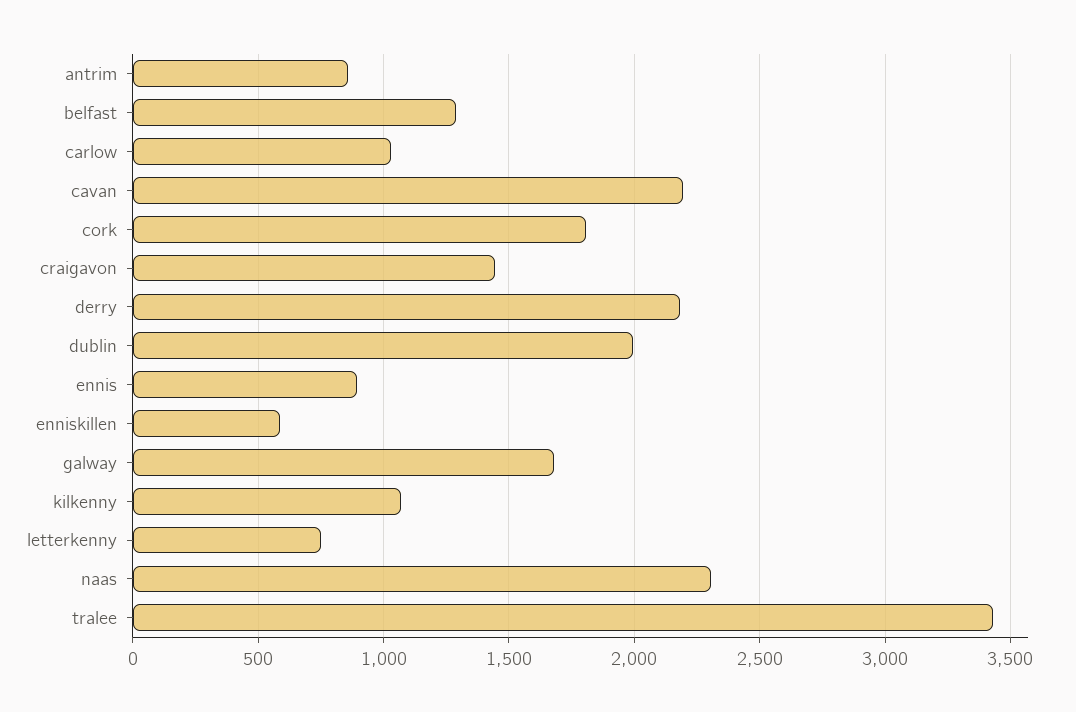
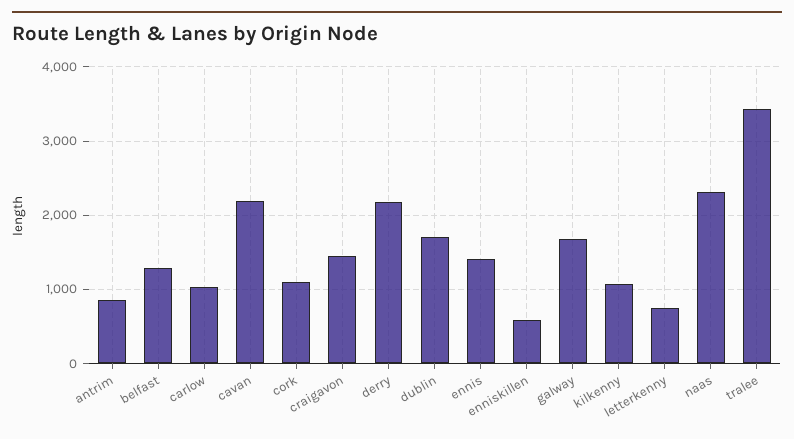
  {
    "antrim": 850,
    "belfast": 1300,
    "carlow": 1050,
    "cavan": 2200,
-   "cork": 1800,
+   "cork": 1100,
    "craigavon": 1450,
    "derry": 2200,
-   "dublin": 2000,
+   "dublin": 1700,
-   "ennis": 900,
+   "ennis": 1400,
    "enniskillen": 600,
    "galway": 1700,
    "kilkenny": 1050,
    "letterkenny": 750,
    "naas": 2300,
    "tralee": 3450
  }

